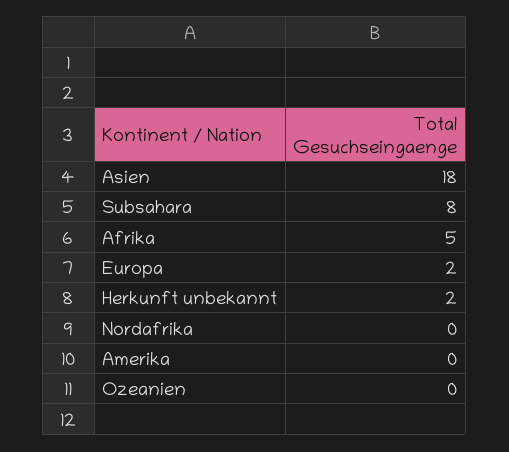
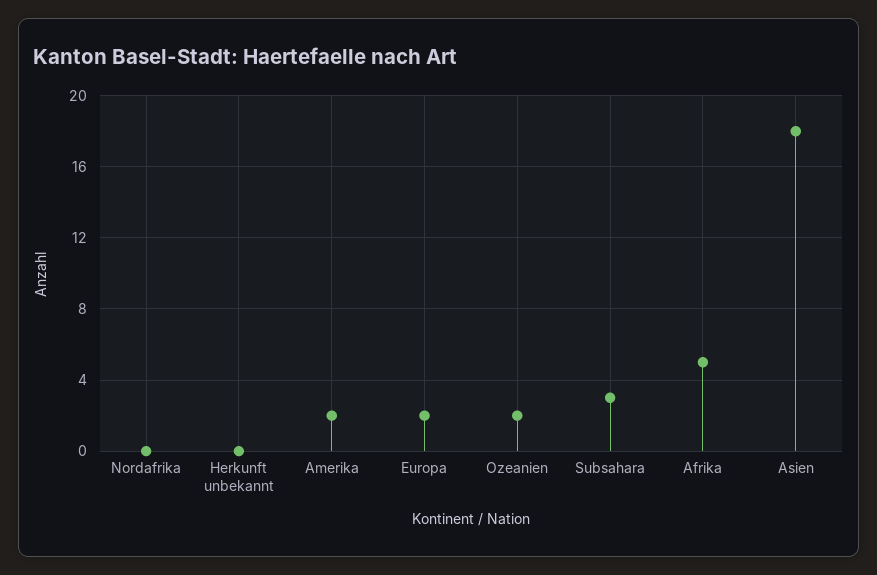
  {
    "Asien": 18,
-   "Subsahara": 8,
+   "Subsahara": 3,
    "Afrika": 5,
    "Europa": 2,
-   "Herkunft unbekannt": 2,
+   "Herkunft unbekannt": 0,
    "Nordafrika": 0,
-   "Amerika": 0,
+   "Amerika": 2,
-   "Ozeanien": 0
+   "Ozeanien": 2
  }

